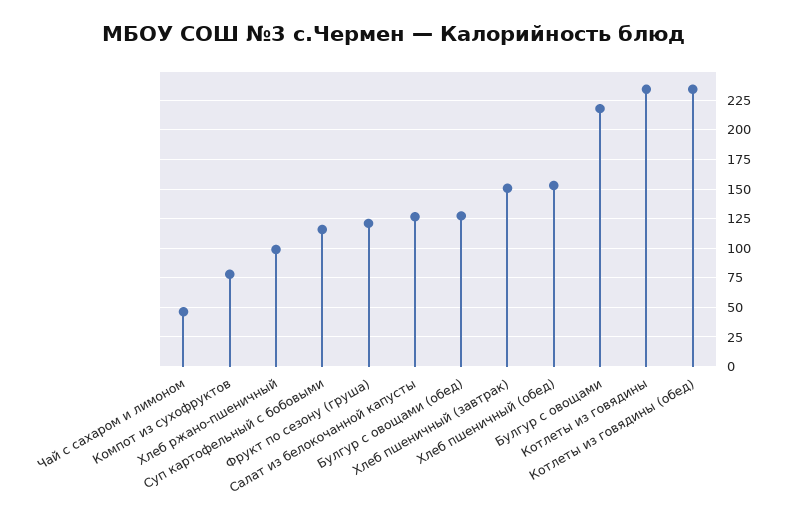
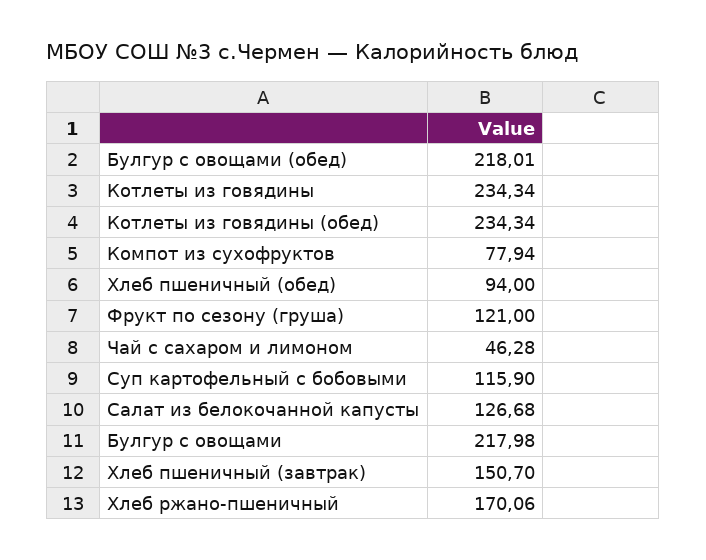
  {
    "Чай с сахаром и лимоном": 46.28,
    "Компот из сухофруктов": 77.94,
-   "Хлеб ржано-пшеничный": 100,
+   "Хлеб ржано-пшеничный": 170.06,
    "Суп картофельный с бобовыми": 115.9,
    "Фрукт по сезону (груша)": 121,
    "Салат из белокочанной капусты": 126.68,
-   "Булгур с овощами (обед)": 125,
+   "Булгур с овощами (обед)": 218.01,
    "Хлеб пшеничный (завтрак)": 150.7,
-   "Хлеб пшеничный (обед)": 150,
+   "Хлеб пшеничный (обед)": 94,
    "Булгур с овощами": 217.98,
    "Котлеты из говядины": 234.34,
    "Котлеты из говядины (обед)": 234.34
  }

